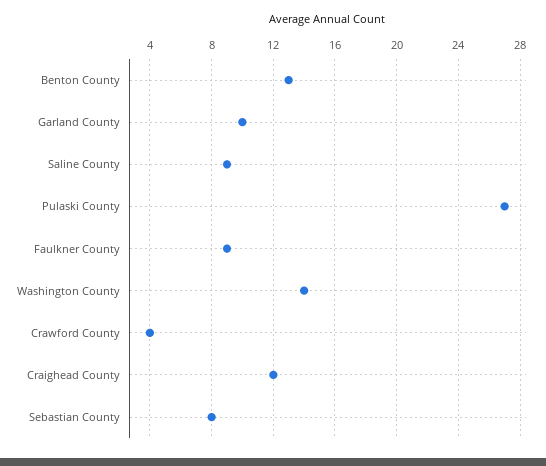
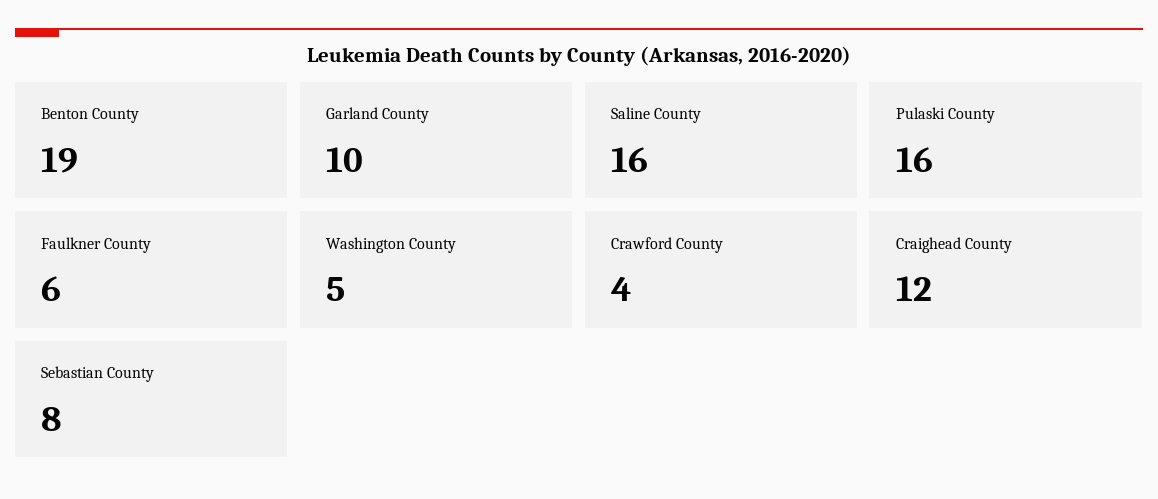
  {
-   "Benton County": 13,
+   "Benton County": 19,
    "Garland County": 10,
-   "Saline County": 9,
+   "Saline County": 16,
-   "Pulaski County": 27,
+   "Pulaski County": 16,
-   "Faulkner County": 9,
+   "Faulkner County": 6,
-   "Washington County": 14,
+   "Washington County": 5,
    "Crawford County": 4,
    "Craighead County": 12,
    "Sebastian County": 8
  }

